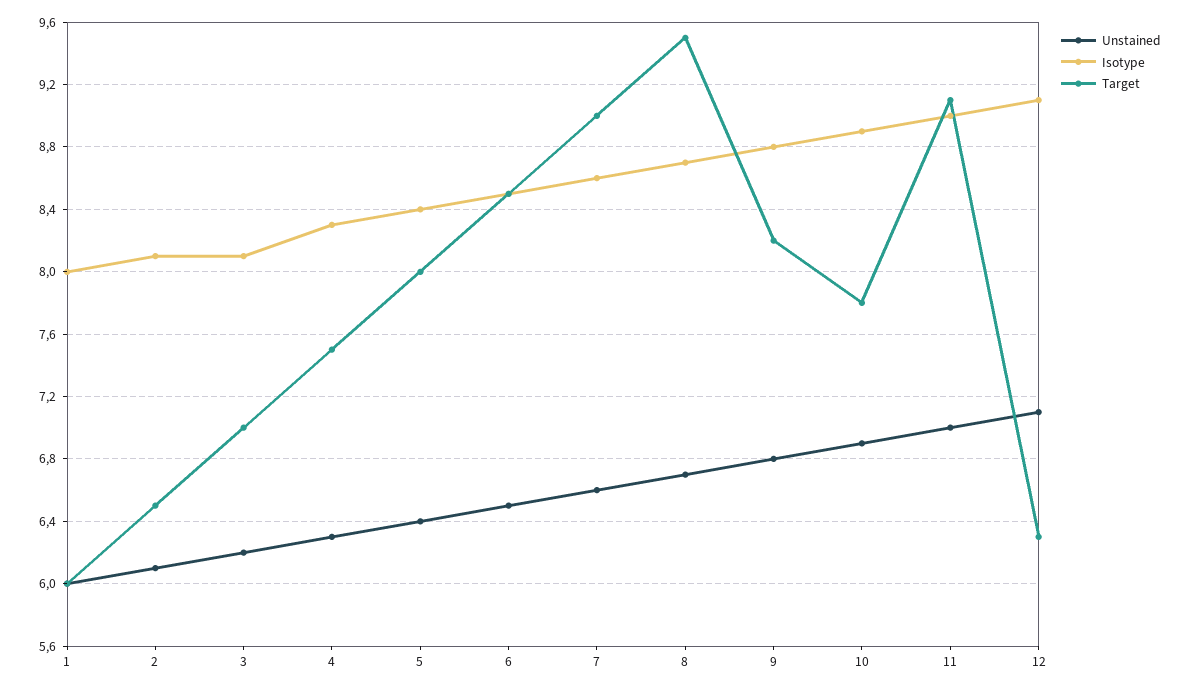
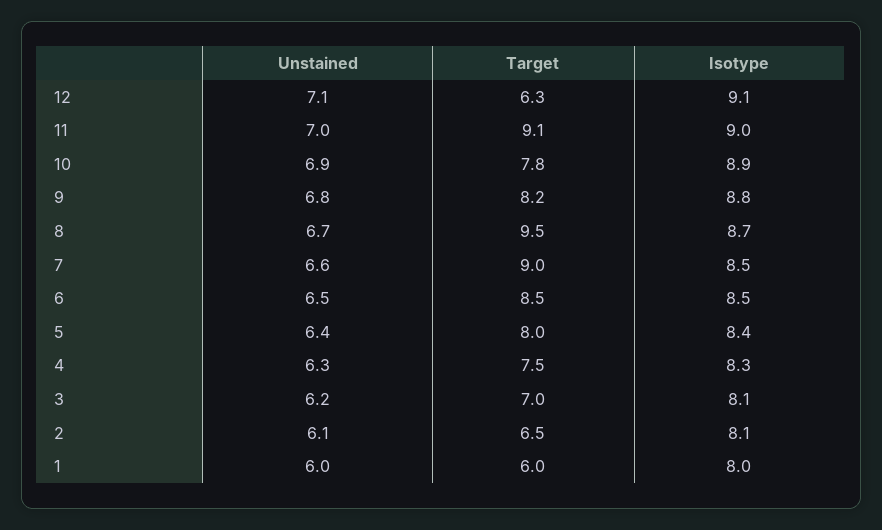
  {
    "Unstained": {
      "1": 6,
      "2": 6.1,
      "3": 6.2,
      "4": 6.3,
      "5": 6.4,
      "6": 6.5,
      "7": 6.6,
      "8": 6.7,
      "9": 6.8,
      "10": 6.9,
      "11": 7,
      "12": 7.1
    },
    "Isotype": {
      "1": 8,
      "2": 8.1,
      "3": 8.1,
      "4": 8.3,
      "5": 8.4,
      "6": 8.5,
-     "7": 8.6,
+     "7": 8.5,
      "8": 8.7,
      "9": 8.8,
      "10": 8.9,
      "11": 9,
      "12": 9.1
    },
    "Target": {
      "1": 6,
      "2": 6.5,
      "3": 7,
      "4": 7.5,
      "5": 8,
      "6": 8.5,
      "7": 9,
      "8": 9.5,
      "9": 8.2,
      "10": 7.8,
      "11": 9.1,
      "12": 6.3
    }
  }

